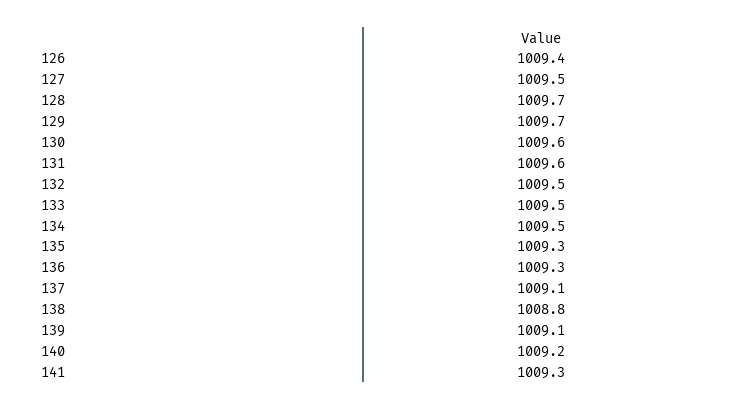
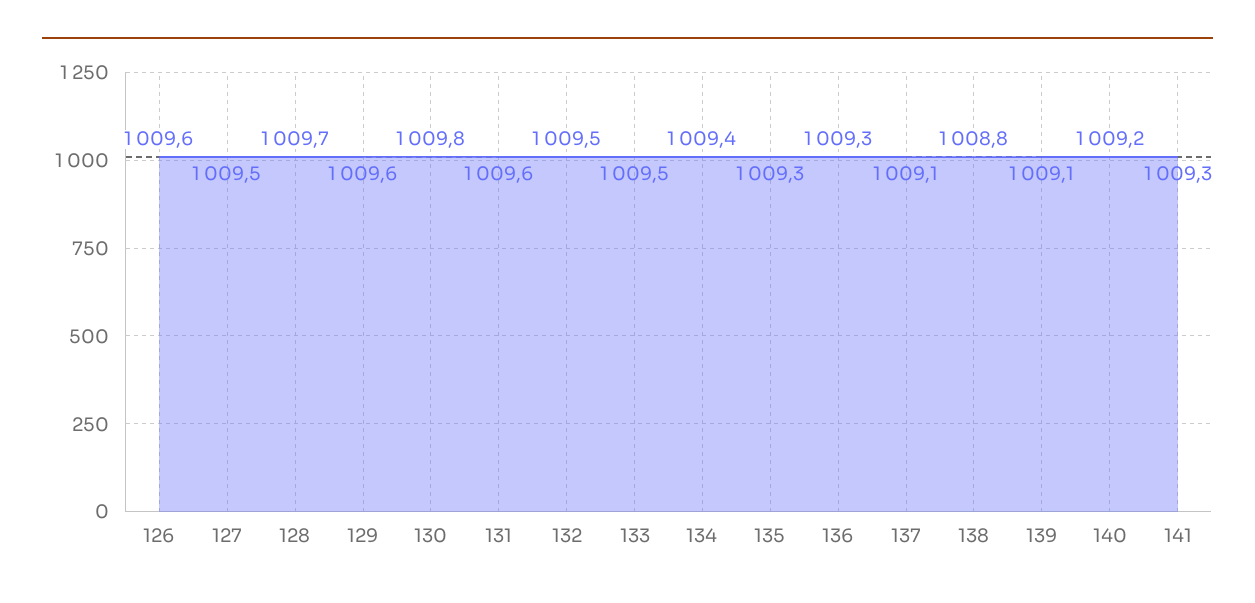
  {
-   "126": 1009.4,
+   "126": 1009.6,
    "127": 1009.5,
    "128": 1009.7,
-   "129": 1009.7,
+   "129": 1009.6,
-   "130": 1009.6,
+   "130": 1009.8,
    "131": 1009.6,
    "132": 1009.5,
    "133": 1009.5,
-   "134": 1009.5,
+   "134": 1009.4,
    "135": 1009.3,
    "136": 1009.3,
    "137": 1009.1,
    "138": 1008.8,
    "139": 1009.1,
    "140": 1009.2,
    "141": 1009.3
  }

